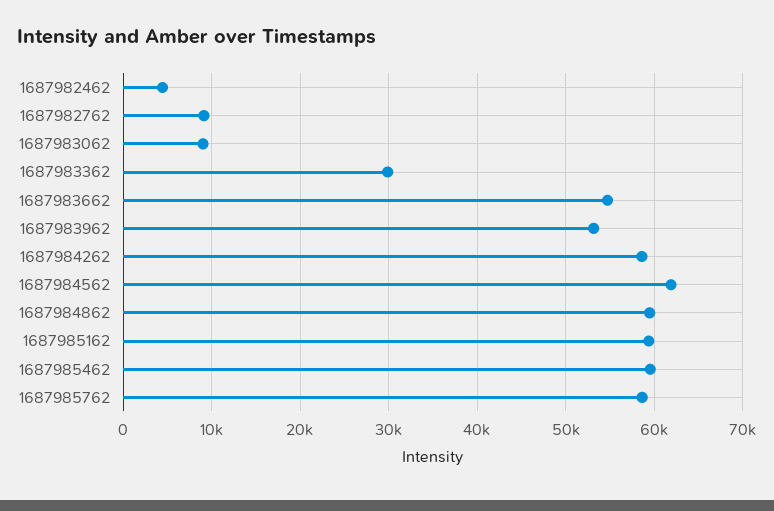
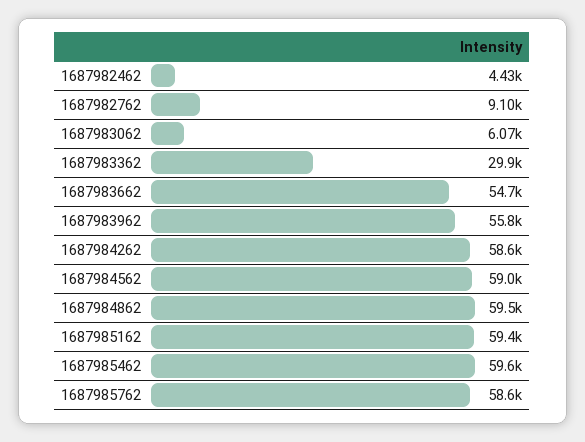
  {
    "1687982462": 4430,
    "1687982762": 9100,
-   "1687983062": 9000,
+   "1687983062": 6070,
    "1687983362": 29900,
    "1687983662": 54700,
-   "1687983962": 53000,
+   "1687983962": 55800,
    "1687984262": 58600,
-   "1687984562": 62000,
+   "1687984562": 59000,
    "1687984862": 59500,
    "1687985162": 59400,
    "1687985462": 59600,
    "1687985762": 58600
  }

